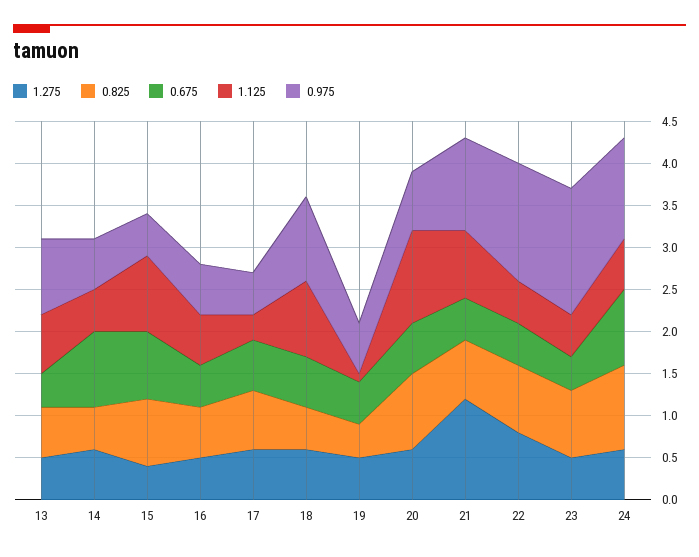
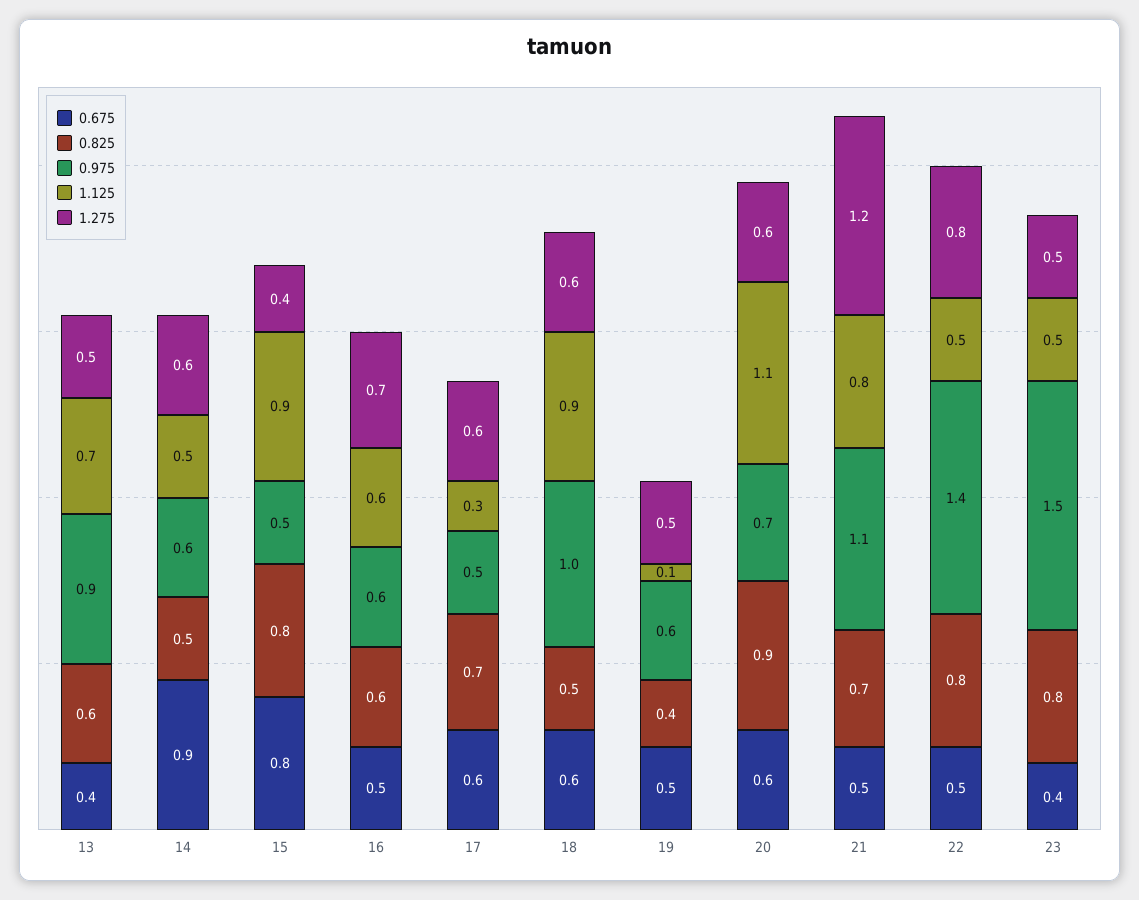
  {
    "1.275": {
      "13": 0.5,
      "14": 0.6,
      "15": 0.4,
-     "16": 0.5,
+     "16": 0.7,
      "17": 0.6,
      "18": 0.6,
      "19": 0.5,
      "20": 0.6,
      "21": 1.2,
      "22": 0.8,
-     "23": 0.5,
+     "23": 0.5
-     "24": 0.6
    },
    "0.825": {
      "13": 0.6,
      "14": 0.5,
      "15": 0.8,
      "16": 0.6,
      "17": 0.7,
      "18": 0.5,
      "19": 0.4,
      "20": 0.9,
      "21": 0.7,
      "22": 0.8,
-     "23": 0.8,
+     "23": 0.8
-     "24": 1
    },
    "0.675": {
      "13": 0.4,
      "14": 0.9,
      "15": 0.8,
      "16": 0.5,
      "17": 0.6,
      "18": 0.6,
      "19": 0.5,
      "20": 0.6,
      "21": 0.5,
      "22": 0.5,
-     "23": 0.4,
+     "23": 0.4
-     "24": 0.9
    },
    "1.125": {
      "13": 0.7,
      "14": 0.5,
      "15": 0.9,
      "16": 0.6,
      "17": 0.3,
      "18": 0.9,
      "19": 0.1,
      "20": 1.1,
      "21": 0.8,
      "22": 0.5,
-     "23": 0.5,
+     "23": 0.5
-     "24": 0.6
    },
    "0.975": {
      "13": 0.9,
      "14": 0.6,
      "15": 0.5,
      "16": 0.6,
      "17": 0.5,
      "18": 1,
      "19": 0.6,
      "20": 0.7,
      "21": 1.1,
      "22": 1.4,
-     "23": 1.5,
+     "23": 1.5
-     "24": 1.2
    }
  }

